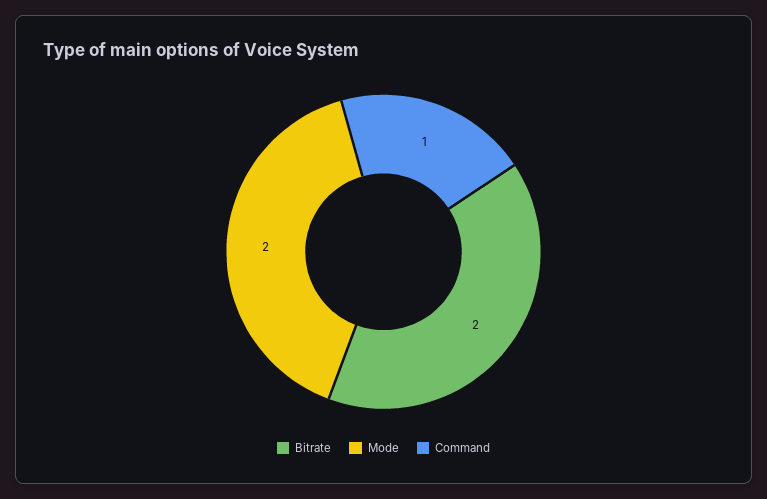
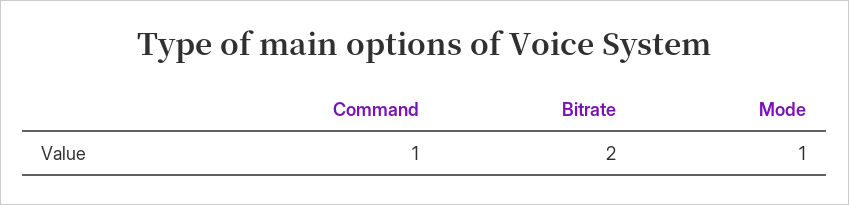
  {
    "Bitrate": 2,
-   "Mode": 2,
+   "Mode": 1,
    "Command": 1
  }

